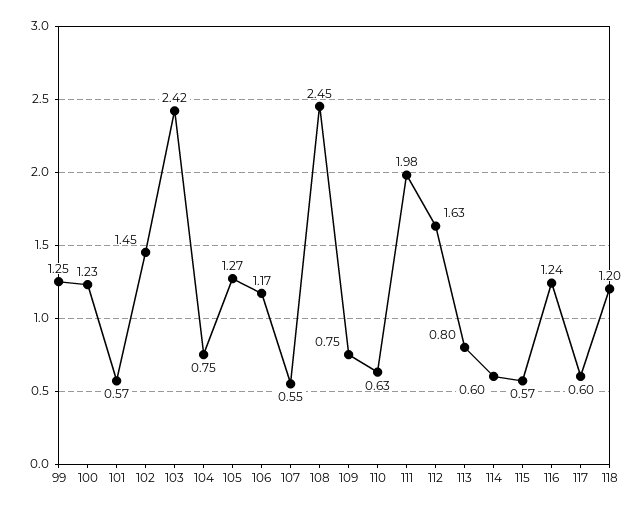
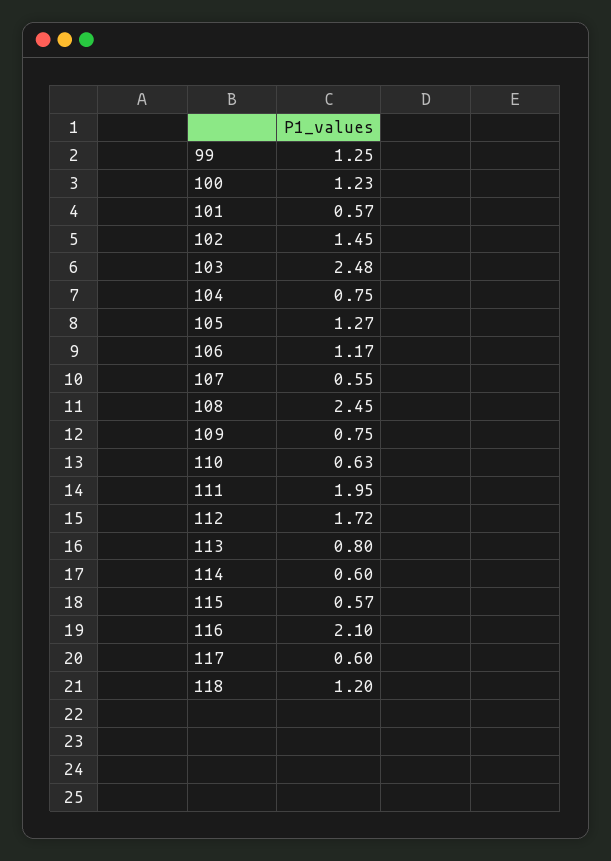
  {
    "99": 1.25,
    "100": 1.23,
    "101": 0.57,
    "102": 1.45,
-   "103": 2.42,
+   "103": 2.48,
    "104": 0.75,
    "105": 1.27,
    "106": 1.17,
    "107": 0.55,
    "108": 2.45,
    "109": 0.75,
    "110": 0.63,
-   "111": 1.98,
+   "111": 1.95,
-   "112": 1.63,
+   "112": 1.72,
    "113": 0.8,
    "114": 0.6,
    "115": 0.57,
-   "116": 1.24,
+   "116": 2.1,
    "117": 0.6,
    "118": 1.2
  }

